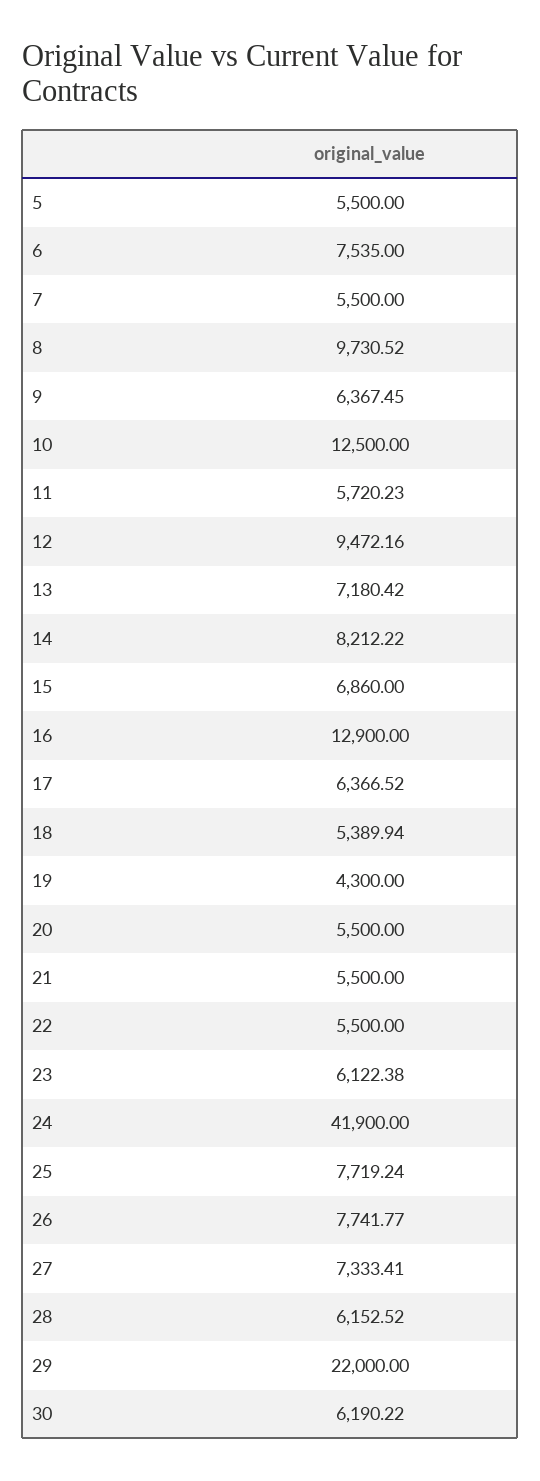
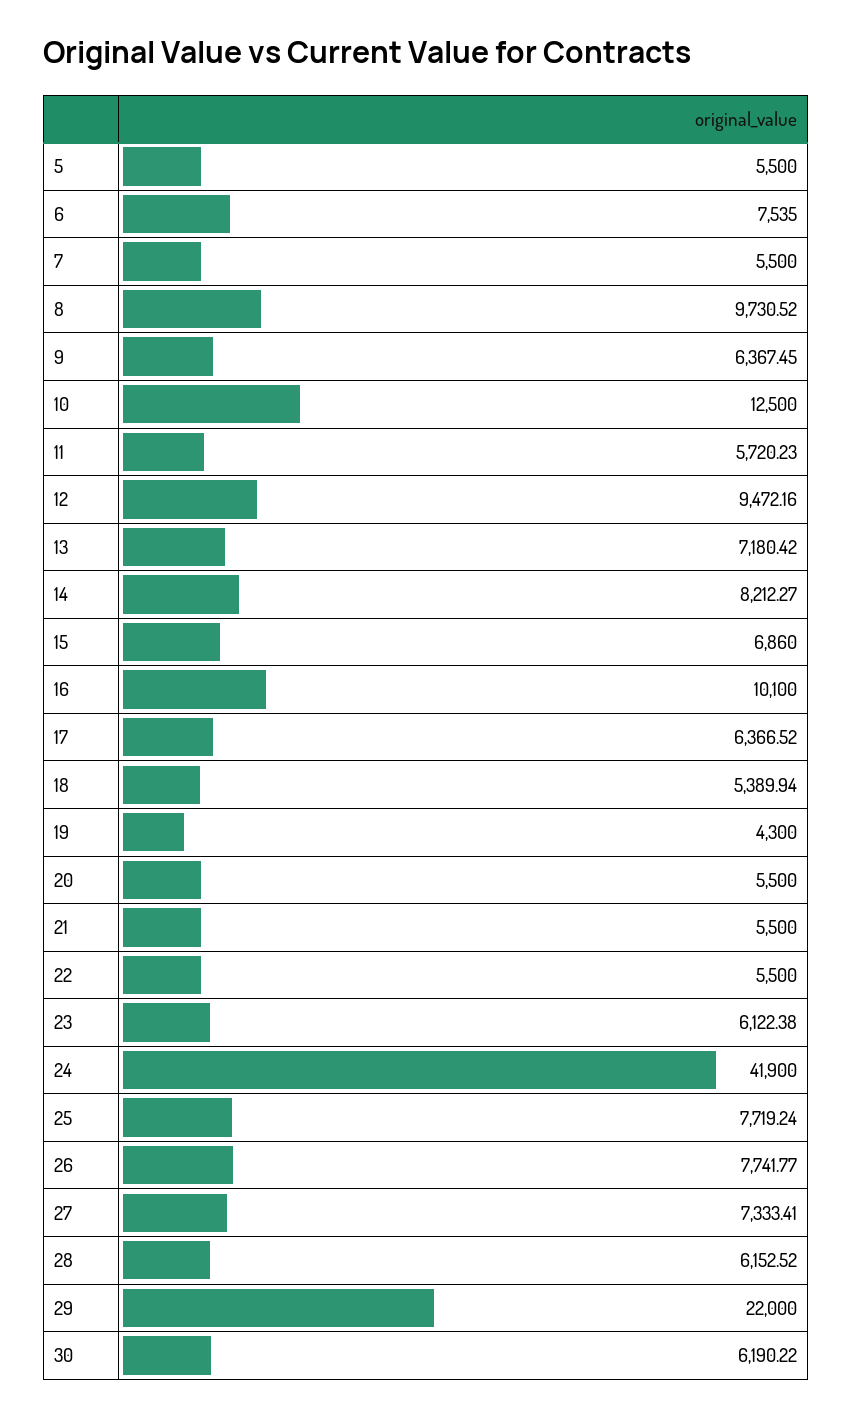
  {
    "5": 5500,
    "6": 7535,
    "7": 5500,
    "8": 9730.52,
    "9": 6367.45,
    "10": 12500,
    "11": 5720.23,
    "12": 9472.16,
    "13": 7180.42,
-   "14": 8212.22,
+   "14": 8212.27,
    "15": 6860,
-   "16": 12900,
+   "16": 10100,
    "17": 6366.52,
    "18": 5389.94,
    "19": 4300,
    "20": 5500,
    "21": 5500,
    "22": 5500,
    "23": 6122.38,
    "24": 41900,
    "25": 7719.24,
    "26": 7741.77,
    "27": 7333.41,
    "28": 6152.52,
    "29": 22000,
    "30": 6190.22
  }

